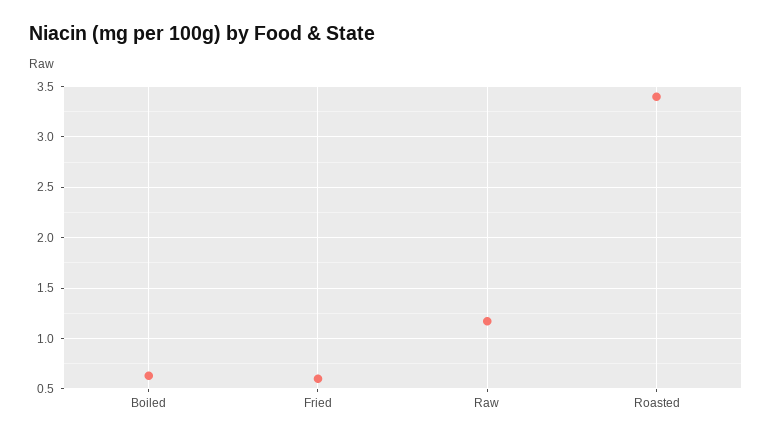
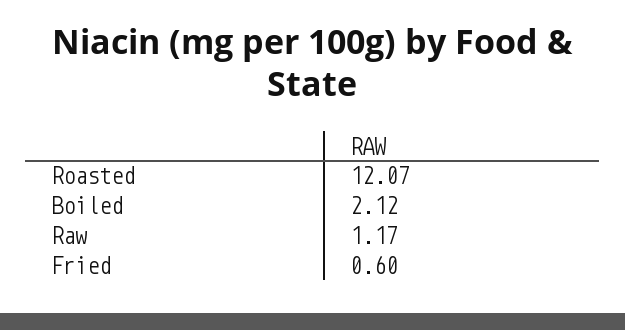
  {
-   "Boiled": 0.6,
+   "Boiled": 2.12,
    "Fried": 0.6,
    "Raw": 1.17,
-   "Roasted": 3.4
+   "Roasted": 12.07
  }

